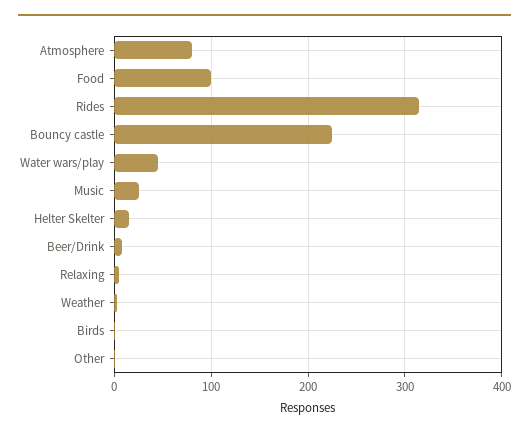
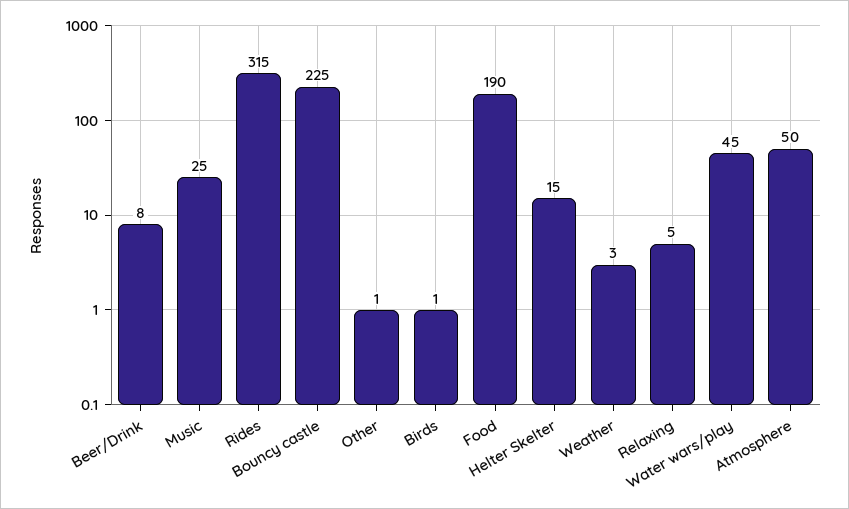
  {
-   "Atmosphere": 80,
+   "Atmosphere": 50,
-   "Food": 100,
+   "Food": 190,
    "Rides": 315,
    "Bouncy castle": 225,
    "Water wars/play": 45,
    "Music": 25,
    "Helter Skelter": 15,
    "Beer/Drink": 8,
    "Relaxing": 5,
    "Weather": 3,
    "Birds": 1,
    "Other": 1
  }

